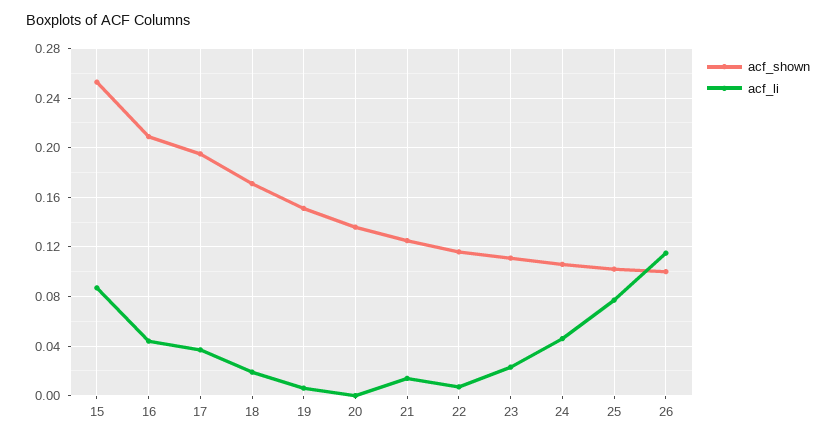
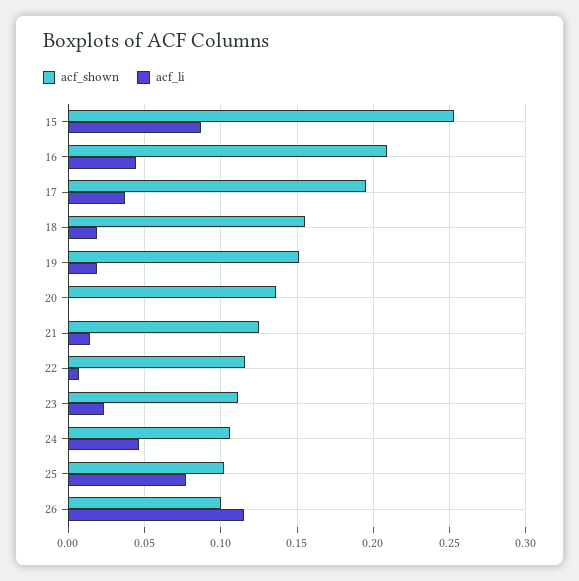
  {
    "acf_shown": {
      "15": 0.255,
      "16": 0.21,
      "17": 0.195,
-     "18": 0.17,
+     "18": 0.155,
      "19": 0.15,
      "20": 0.135,
      "21": 0.125,
      "22": 0.115,
      "23": 0.11,
      "24": 0.105,
      "25": 0.1,
      "26": 0.1
    },
    "acf_li": {
      "15": 0.085,
      "16": 0.045,
      "17": 0.035,
      "18": 0.02,
-     "19": 0.005,
+     "19": 0.02,
      "20": 0,
      "21": 0.015,
      "22": 0.005,
      "23": 0.025,
      "24": 0.045,
      "25": 0.075,
      "26": 0.115
    }
  }

